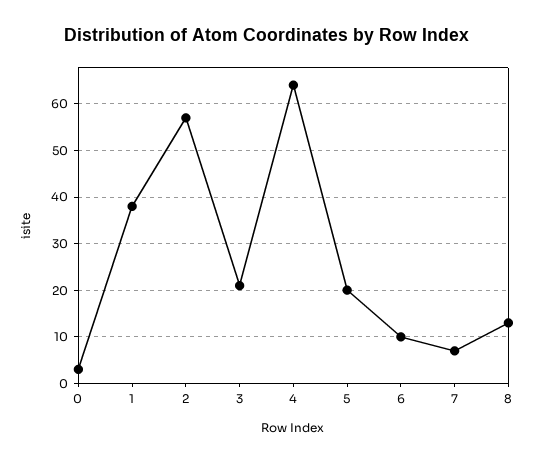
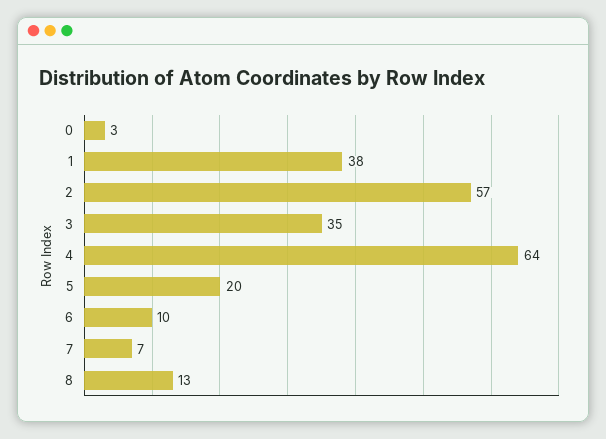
  {
    "0": 3,
    "1": 38,
    "2": 57,
-   "3": 20,
+   "3": 35,
    "4": 64,
    "5": 20,
    "6": 10,
    "7": 7,
    "8": 13
  }

